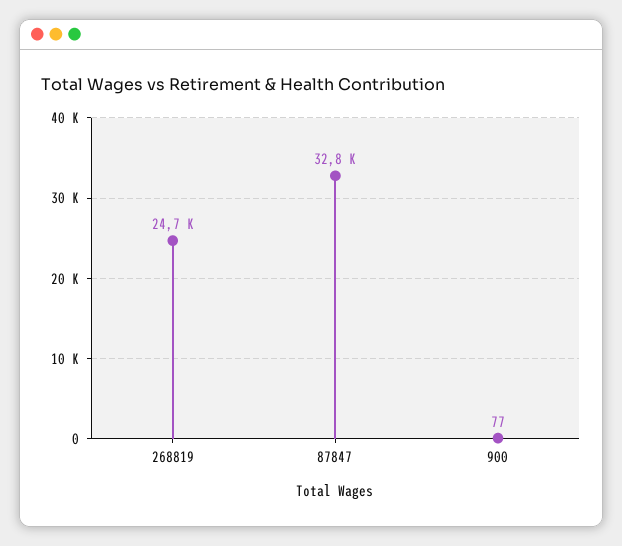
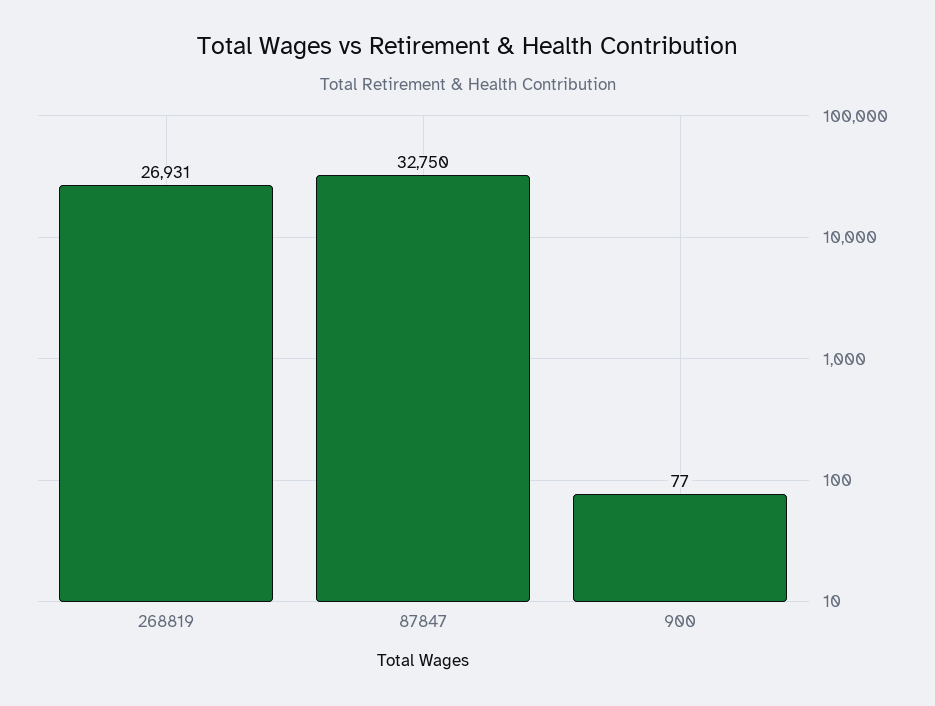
  {
-   "268819": 24700,
+   "268819": 26931,
    "87847": 32750,
    "900": 77
  }

